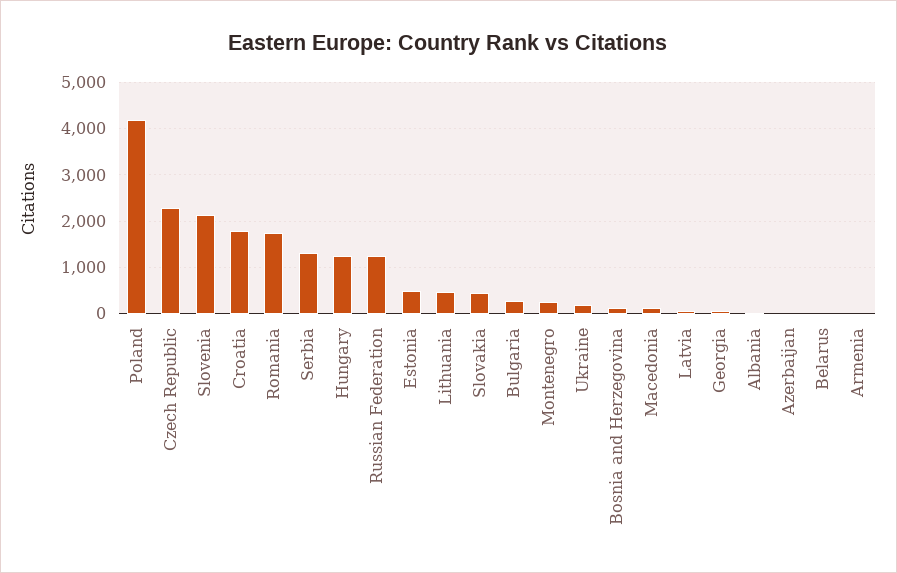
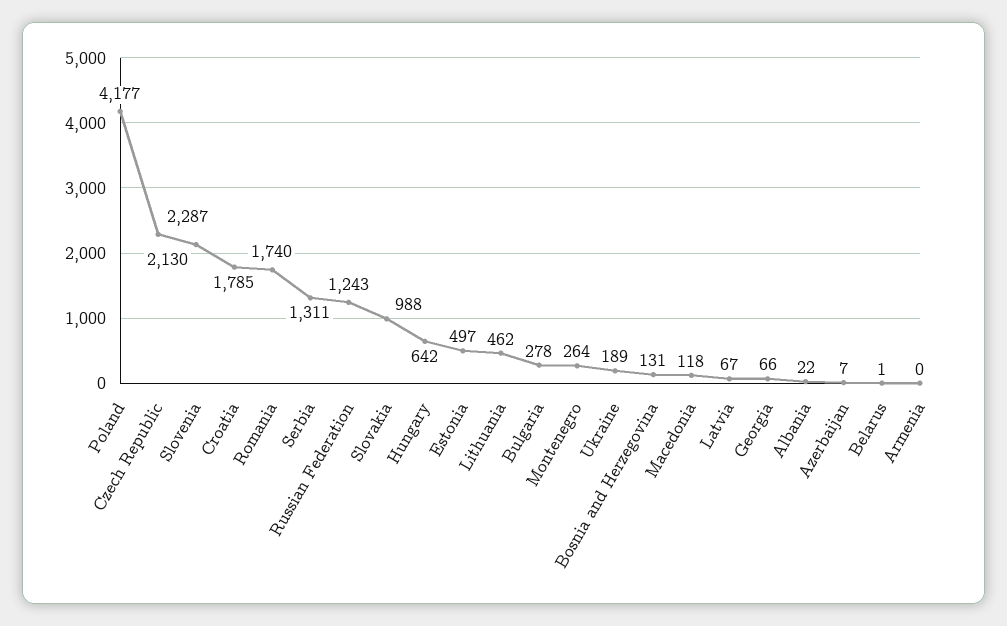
  {
    "Poland": 4177,
    "Czech Republic": 2287,
    "Slovenia": 2130,
    "Croatia": 1785,
    "Romania": 1740,
    "Serbia": 1311,
-   "Hungary": 1200,
+   "Hungary": 642,
    "Russian Federation": 1243,
    "Estonia": 497,
    "Lithuania": 462,
-   "Slovakia": 400,
+   "Slovakia": 988,
    "Bulgaria": 278,
    "Montenegro": 264,
    "Ukraine": 189,
    "Bosnia and Herzegovina": 131,
    "Macedonia": 118,
    "Latvia": 67,
    "Georgia": 66,
    "Albania": 22,
    "Azerbaijan": 7,
    "Belarus": 1,
    "Armenia": 0
  }

